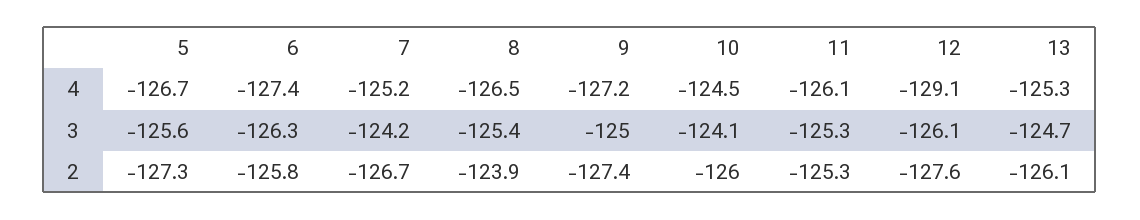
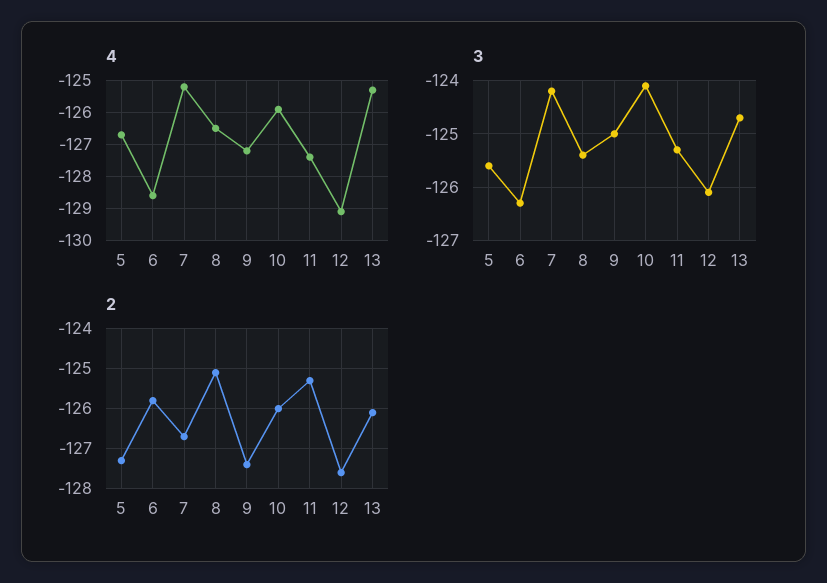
  {
    "4": {
      "5": -126.7,
-     "6": -127.4,
+     "6": -128.5,
      "7": -125.2,
      "8": -126.5,
      "9": -127.2,
-     "10": -124.5,
+     "10": -126,
-     "11": -126.1,
+     "11": -127.5,
      "12": -129.1,
      "13": -125.3
    },
    "3": {
      "5": -125.6,
      "6": -126.3,
      "7": -124.2,
      "8": -125.4,
      "9": -125,
      "10": -124.1,
      "11": -125.3,
      "12": -126.1,
      "13": -124.7
    },
    "2": {
      "5": -127.3,
      "6": -125.8,
      "7": -126.7,
-     "8": -123.9,
+     "8": -125,
      "9": -127.4,
      "10": -126,
      "11": -125.3,
      "12": -127.6,
      "13": -126.1
    }
  }

